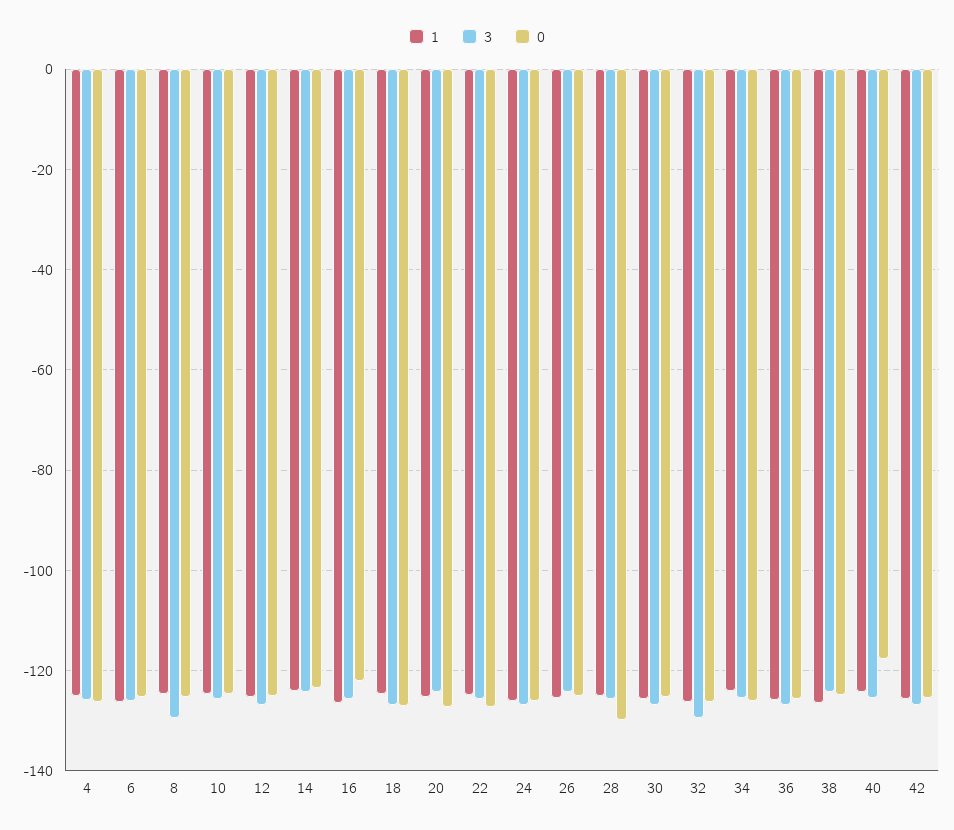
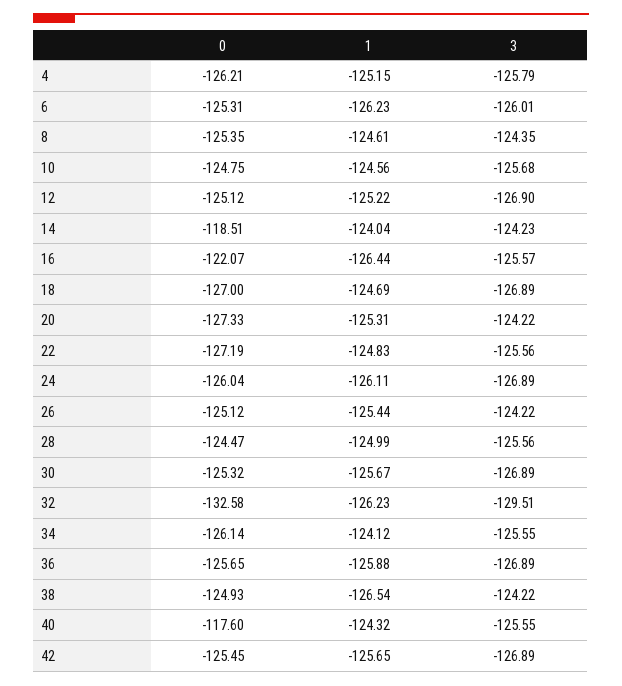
  {
    "1": {
      "4": -125.15,
      "6": -126.23,
      "8": -124.61,
      "10": -124.56,
      "12": -125.22,
      "14": -124.04,
      "16": -126.44,
      "18": -124.69,
      "20": -125.31,
      "22": -124.83,
      "24": -126.11,
      "26": -125.44,
      "28": -124.99,
      "30": -125.67,
      "32": -126.23,
      "34": -124.12,
      "36": -125.88,
      "38": -126.54,
      "40": -124.32,
      "42": -125.65
    },
    "3": {
      "4": -125.79,
      "6": -126.01,
-     "8": -130,
+     "8": -124.35,
      "10": -125.68,
      "12": -126.9,
      "14": -124.23,
      "16": -125.57,
      "18": -126.89,
      "20": -124.22,
      "22": -125.56,
      "24": -126.89,
      "26": -124.22,
      "28": -125.56,
      "30": -126.89,
      "32": -129.51,
      "34": -125.55,
      "36": -126.89,
      "38": -124.22,
      "40": -125.55,
      "42": -126.89
    },
    "0": {
      "4": -126.21,
      "6": -125.31,
      "8": -125.35,
      "10": -124.75,
      "12": -125.12,
-     "14": -124,
+     "14": -118.51,
      "16": -122.07,
      "18": -127,
      "20": -127.33,
      "22": -127.19,
      "24": -126.04,
      "26": -125.12,
-     "28": -130,
+     "28": -124.47,
      "30": -125.32,
-     "32": -126,
+     "32": -132.58,
      "34": -126.14,
      "36": -125.65,
      "38": -124.93,
      "40": -117.6,
      "42": -125.45
    }
  }

